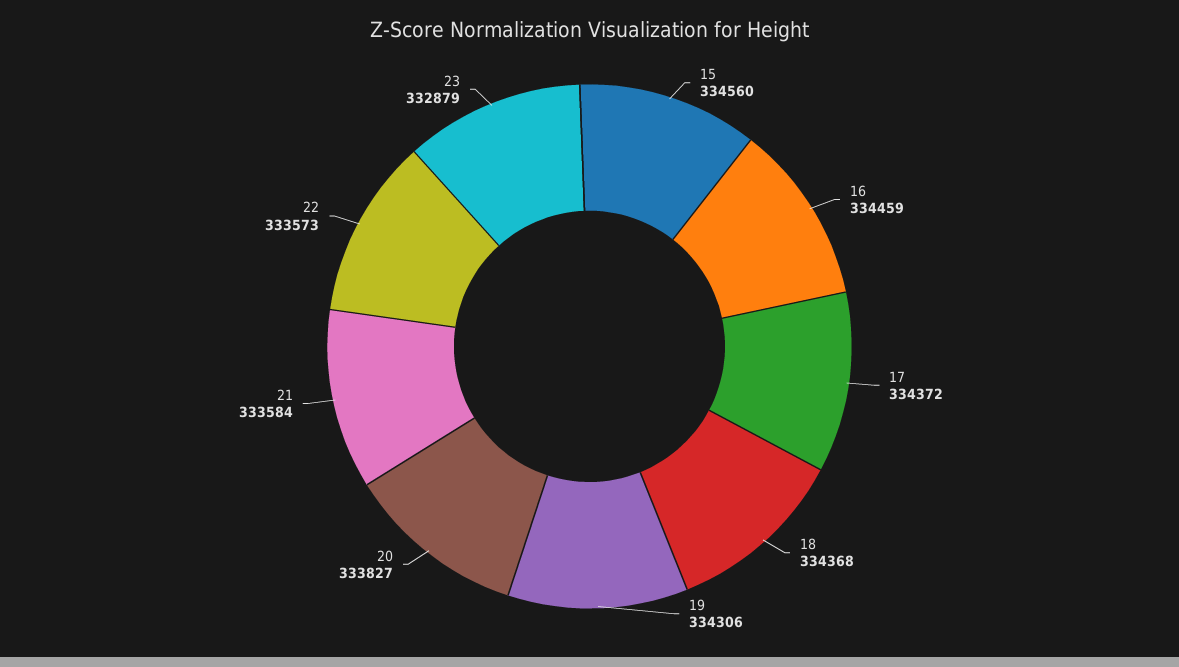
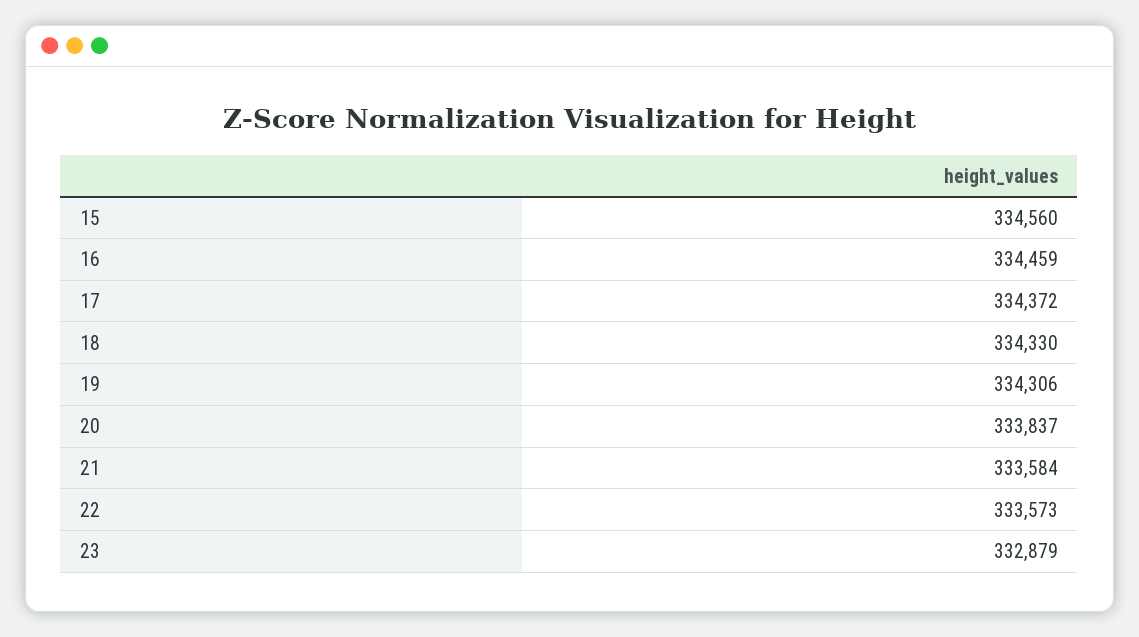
  {
    "15": 334560,
    "16": 334459,
    "17": 334372,
-   "18": 334368,
+   "18": 334330,
    "19": 334306,
-   "20": 333827,
+   "20": 333837,
    "21": 333584,
    "22": 333573,
    "23": 332879
  }

